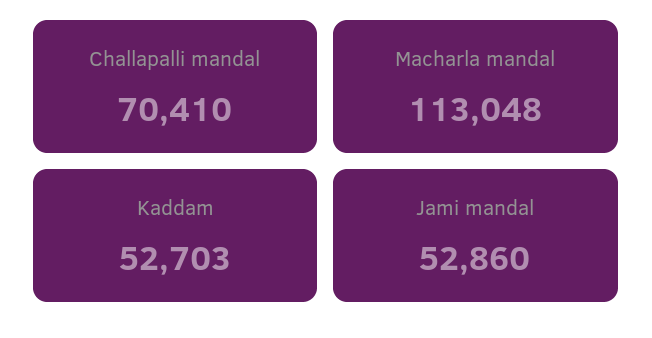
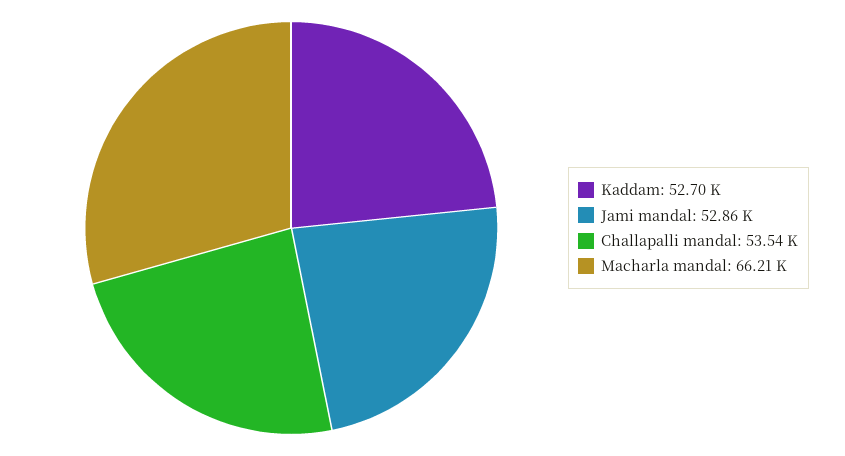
  {
-   "Challapalli mandal": 70410,
+   "Challapalli mandal": 53540,
-   "Macharla mandal": 113048,
+   "Macharla mandal": 66210,
    "Kaddam": 52703,
    "Jami mandal": 52860
  }

